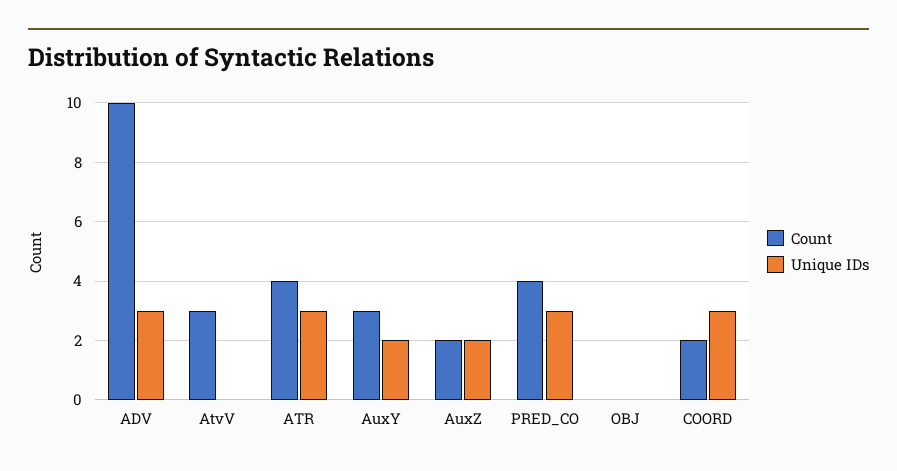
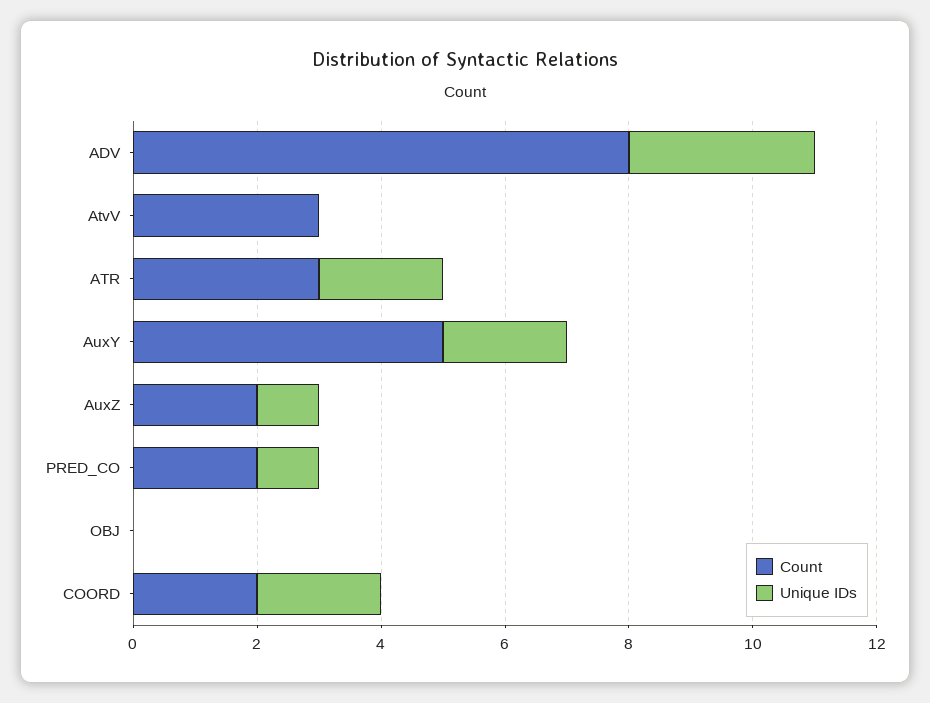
  {
    "Count": {
-     "ADV": 10,
+     "ADV": 8,
      "AtvV": 3,
-     "ATR": 4,
+     "ATR": 3,
-     "AuxY": 3,
+     "AuxY": 5,
      "AuxZ": 2,
-     "PRED_CO": 4,
+     "PRED_CO": 2,
      "OBJ": 0,
      "COORD": 2
    },
    "Unique IDs": {
      "ADV": 3,
      "AtvV": 0,
-     "ATR": 3,
+     "ATR": 2,
      "AuxY": 2,
-     "AuxZ": 2,
+     "AuxZ": 1,
-     "PRED_CO": 3,
+     "PRED_CO": 1,
      "OBJ": 0,
-     "COORD": 3
+     "COORD": 2
    }
  }

